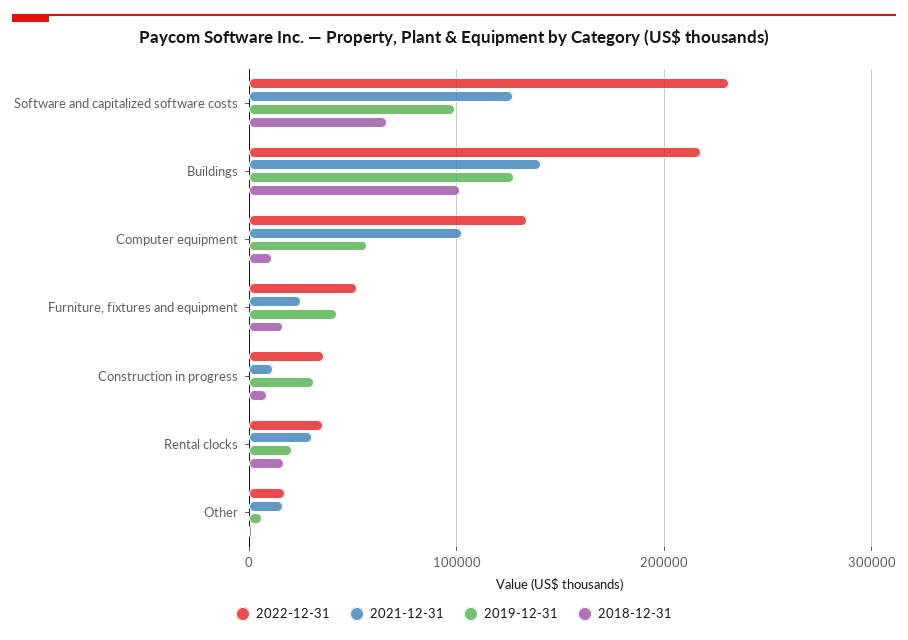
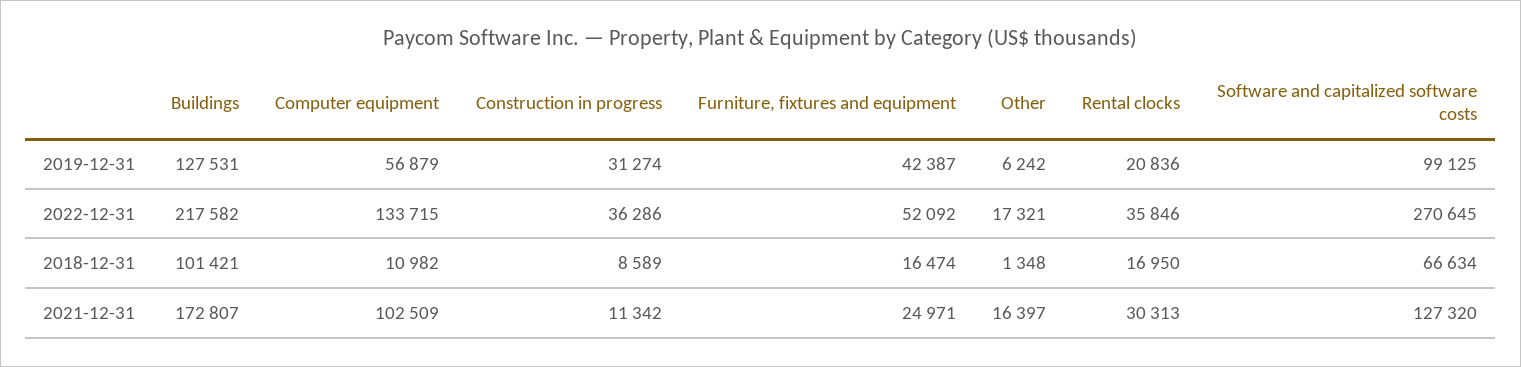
  {
    "2022-12-31": {
-     "Software and capitalized software costs": 230000,
+     "Software and capitalized software costs": 270645,
      "Buildings": 217582,
      "Computer equipment": 133715,
      "Furniture, fixtures and equipment": 52092,
      "Construction in progress": 36286,
      "Rental clocks": 35846,
      "Other": 17321
    },
    "2021-12-31": {
      "Software and capitalized software costs": 127320,
-     "Buildings": 140000,
+     "Buildings": 172807,
      "Computer equipment": 102509,
      "Furniture, fixtures and equipment": 24971,
      "Construction in progress": 11342,
      "Rental clocks": 30313,
      "Other": 16397
    },
    "2019-12-31": {
      "Software and capitalized software costs": 99125,
      "Buildings": 127531,
      "Computer equipment": 56879,
      "Furniture, fixtures and equipment": 42387,
      "Construction in progress": 31274,
      "Rental clocks": 20836,
      "Other": 6242
    },
    "2018-12-31": {
      "Software and capitalized software costs": 66634,
      "Buildings": 101421,
      "Computer equipment": 10982,
      "Furniture, fixtures and equipment": 16474,
      "Construction in progress": 8589,
      "Rental clocks": 16950,
      "Other": 1348
    }
  }

